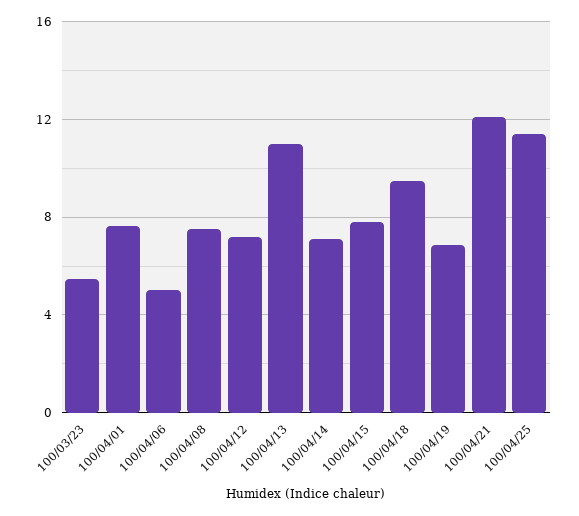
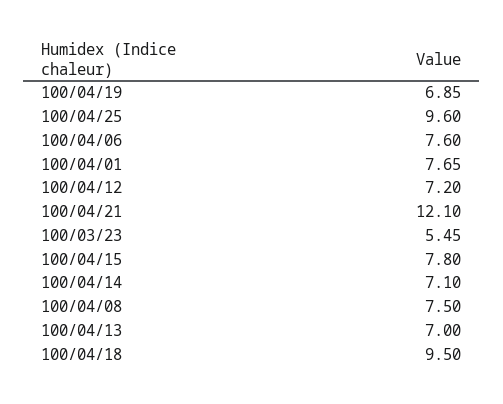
  {
    "100/03/23": 5.45,
    "100/04/01": 7.65,
-   "100/04/06": 5,
+   "100/04/06": 7.6,
    "100/04/08": 7.5,
    "100/04/12": 7.2,
-   "100/04/13": 11,
+   "100/04/13": 7,
    "100/04/14": 7.1,
    "100/04/15": 7.8,
    "100/04/18": 9.5,
    "100/04/19": 6.85,
    "100/04/21": 12.1,
-   "100/04/25": 11.5
+   "100/04/25": 9.6
  }

